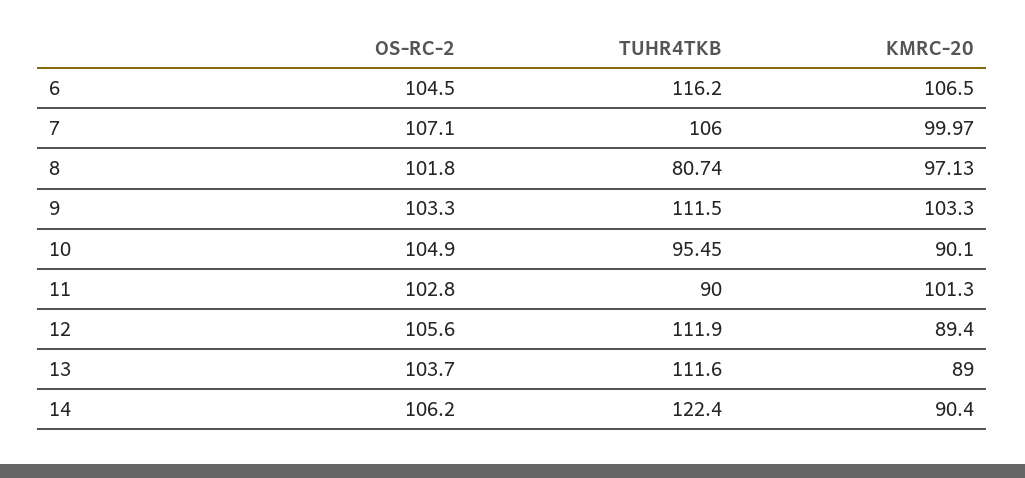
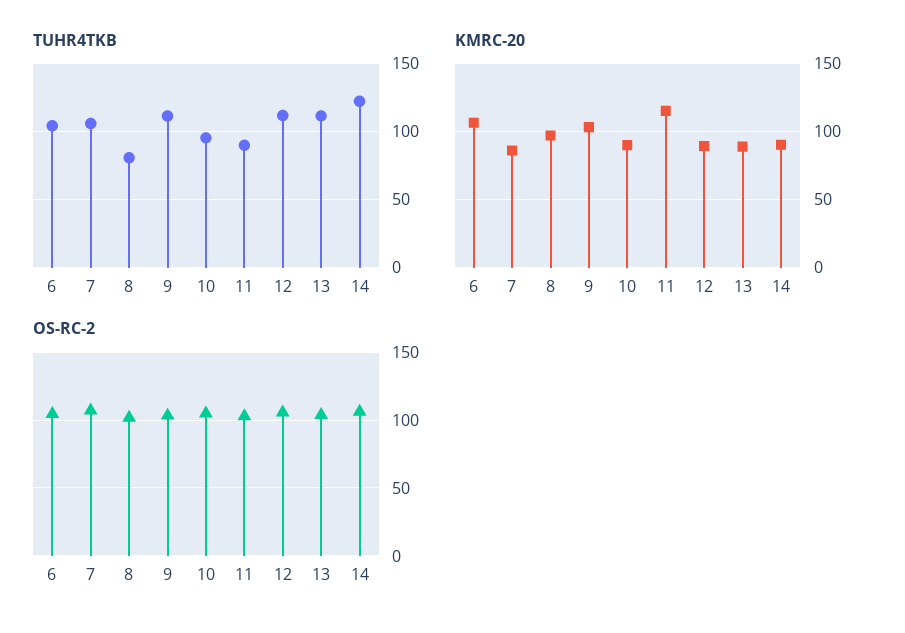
  {
    "OS-RC-2": {
      "6": 104.5,
      "7": 107.1,
      "8": 101.8,
      "9": 103.3,
      "10": 104.9,
      "11": 102.8,
      "12": 105.6,
      "13": 103.7,
      "14": 106.2
    },
    "TUHR4TKB": {
-     "6": 116.2,
+     "6": 105,
      "7": 106,
      "8": 80.74,
      "9": 111.5,
      "10": 95.45,
      "11": 90,
      "12": 111.9,
      "13": 111.6,
      "14": 122.4
    },
    "KMRC-20": {
      "6": 106.5,
-     "7": 99.97,
+     "7": 85,
      "8": 97.13,
      "9": 103.3,
      "10": 90.1,
-     "11": 101.3,
+     "11": 115,
      "12": 89.4,
      "13": 89,
      "14": 90.4
    }
  }

